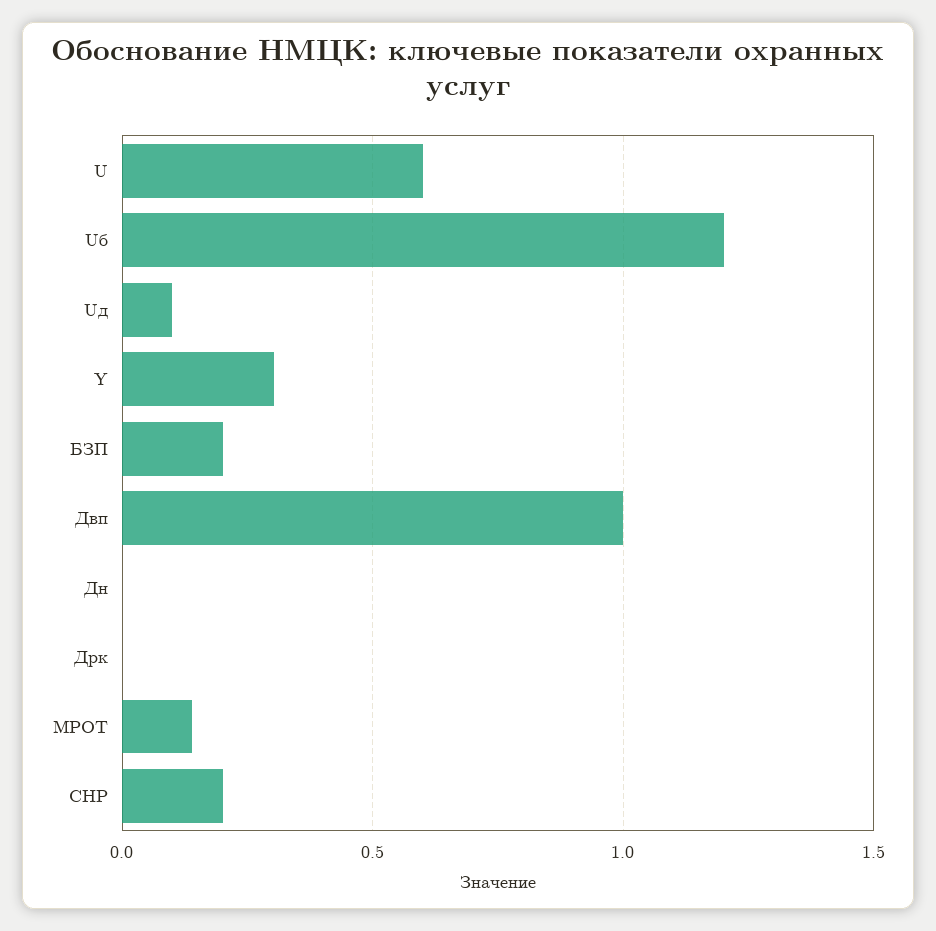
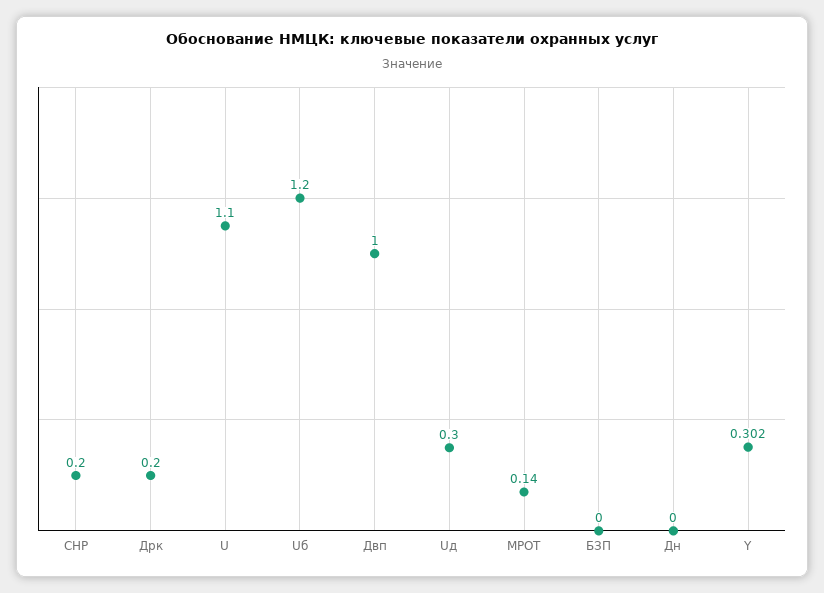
  {
-   "U": 0.6,
+   "U": 1.1,
    "Uб": 1.2,
-   "Uд": 0.1,
+   "Uд": 0.3,
    "Y": 0.302,
-   "БЗП": 0.2,
+   "БЗП": 0,
    "Двп": 1,
    "Дн": 0,
-   "Дрк": 0,
+   "Дрк": 0.2,
    "МРОТ": 0.14,
    "СНР": 0.2
  }

